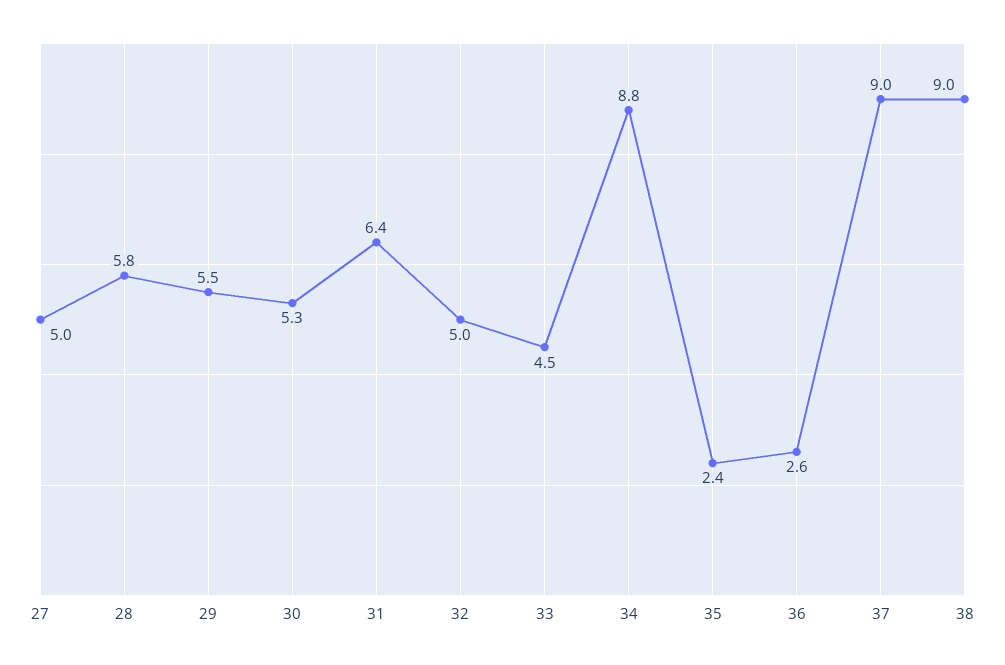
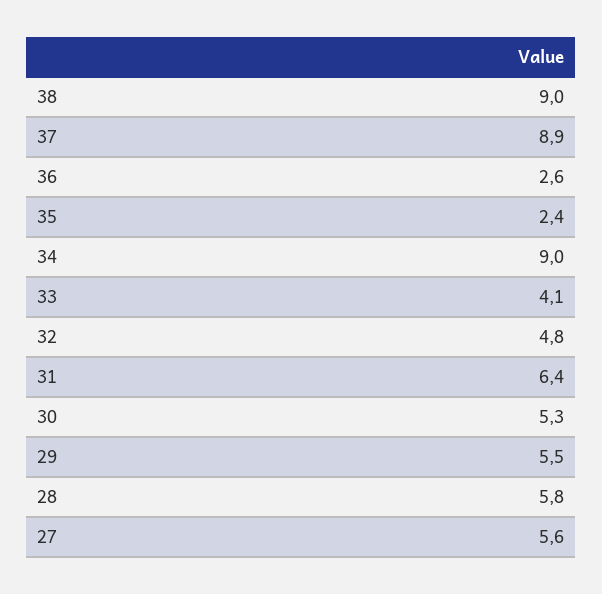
  {
-   "27": 5,
+   "27": 5.6,
    "28": 5.8,
    "29": 5.5,
    "30": 5.3,
    "31": 6.4,
-   "32": 5,
+   "32": 4.8,
-   "33": 4.5,
+   "33": 4.1,
-   "34": 8.8,
+   "34": 9,
    "35": 2.4,
    "36": 2.6,
-   "37": 9,
+   "37": 8.9,
    "38": 9
  }

